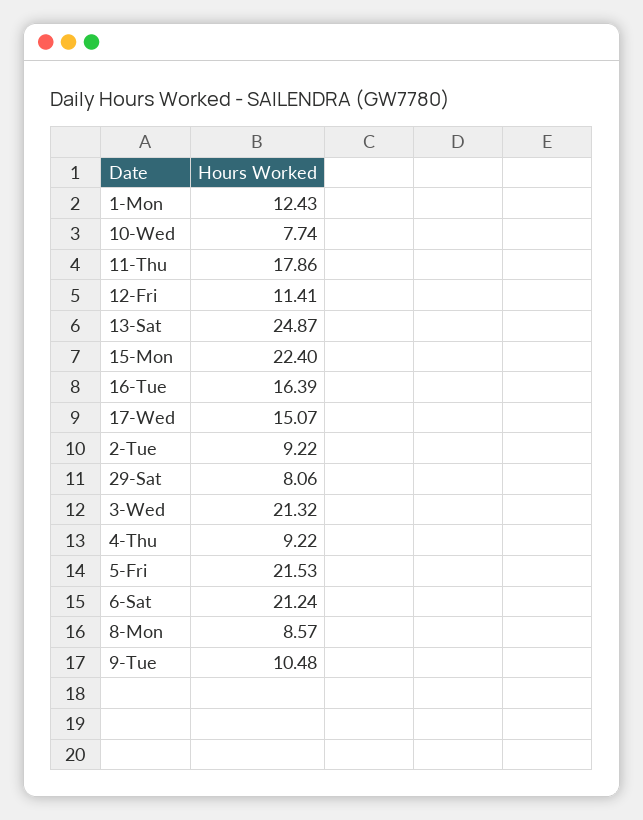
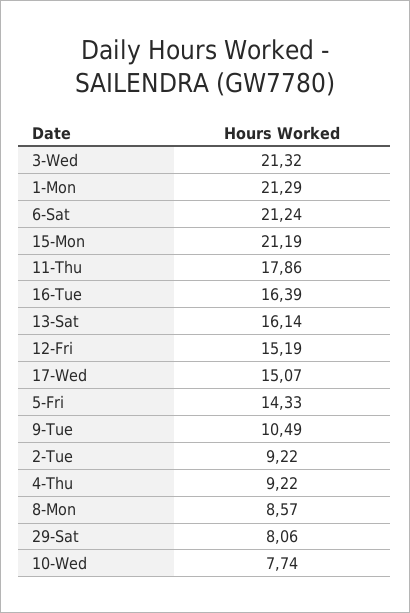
  {
-   "1-Mon": 12.43,
+   "1-Mon": 21.29,
    "10-Wed": 7.74,
    "11-Thu": 17.86,
-   "12-Fri": 11.41,
+   "12-Fri": 15.19,
-   "13-Sat": 24.87,
+   "13-Sat": 16.14,
-   "15-Mon": 22.4,
+   "15-Mon": 21.19,
    "16-Tue": 16.39,
    "17-Wed": 15.07,
    "2-Tue": 9.22,
    "29-Sat": 8.06,
    "3-Wed": 21.32,
    "4-Thu": 9.22,
-   "5-Fri": 21.53,
+   "5-Fri": 14.33,
    "6-Sat": 21.24,
    "8-Mon": 8.57,
-   "9-Tue": 10.48
+   "9-Tue": 10.49
  }

